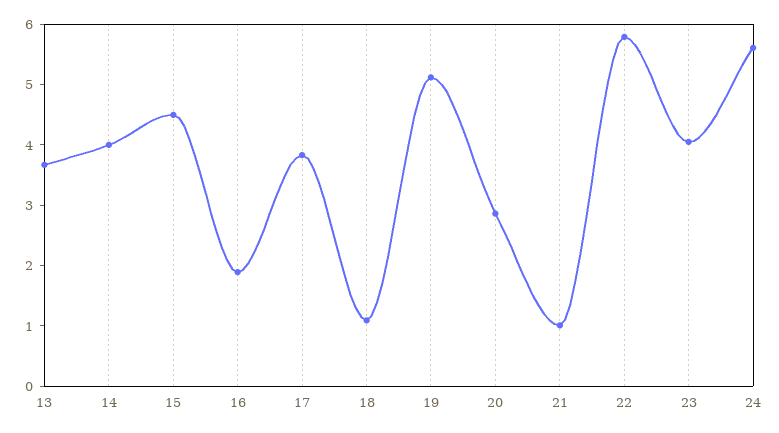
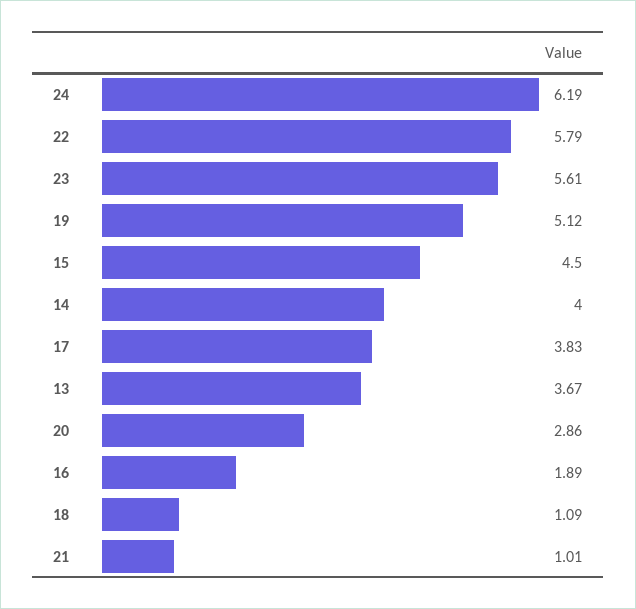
  {
    "13": 3.67,
    "14": 4,
    "15": 4.5,
    "16": 1.89,
    "17": 3.83,
    "18": 1.09,
    "19": 5.12,
    "20": 2.86,
    "21": 1.01,
    "22": 5.79,
-   "23": 4,
+   "23": 5.61,
-   "24": 5.6
+   "24": 6.19
  }

